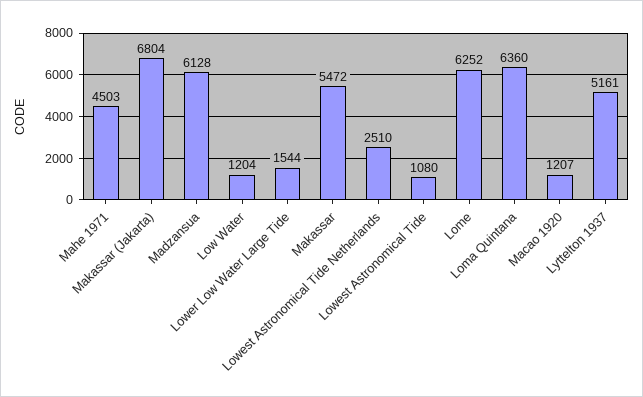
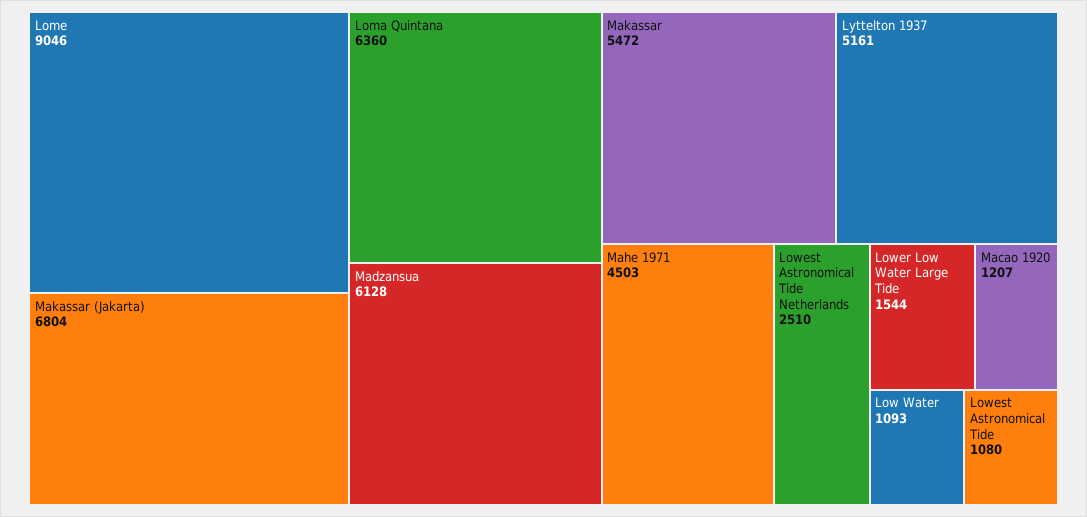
  {
    "Mahe 1971": 4503,
    "Makassar (Jakarta)": 6804,
    "Madzansua": 6128,
-   "Low Water": 1204,
+   "Low Water": 1093,
    "Lower Low Water Large Tide": 1544,
    "Makassar": 5472,
    "Lowest Astronomical Tide Netherlands": 2510,
    "Lowest Astronomical Tide": 1080,
-   "Lome": 6252,
+   "Lome": 9046,
    "Loma Quintana": 6360,
    "Macao 1920": 1207,
    "Lyttelton 1937": 5161
  }

